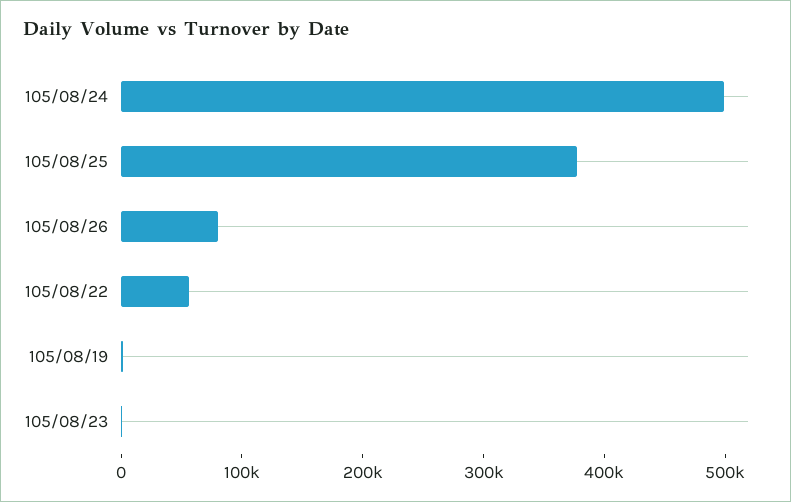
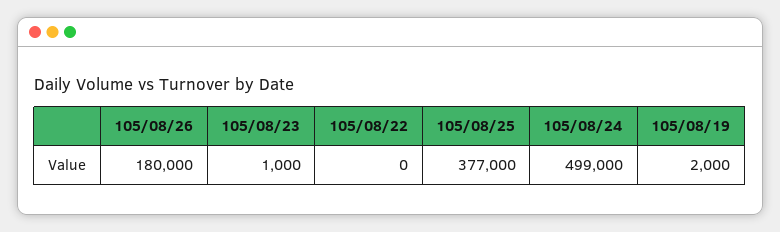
  {
    "105/08/24": 499000,
    "105/08/25": 377000,
-   "105/08/26": 80000,
+   "105/08/26": 180000,
-   "105/08/22": 60000,
+   "105/08/22": 0,
    "105/08/19": 2000,
    "105/08/23": 1000
  }

